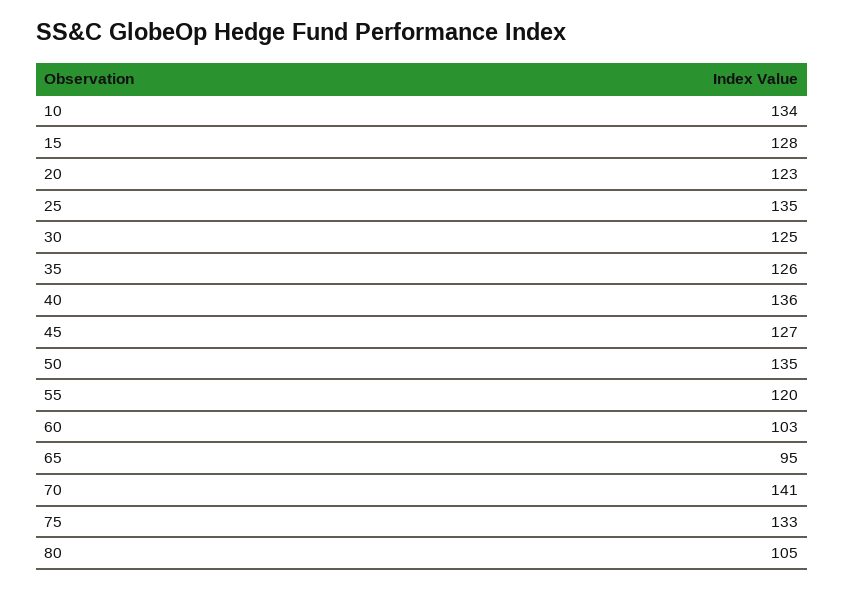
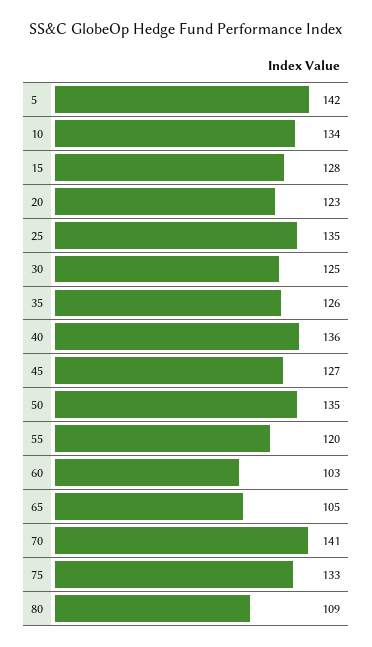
  {
    "10": 134,
    "15": 128,
    "20": 123,
    "25": 135,
    "30": 125,
    "35": 126,
    "40": 136,
    "45": 127,
    "50": 135,
    "55": 120,
    "60": 103,
-   "65": 95,
+   "65": 105,
    "70": 141,
    "75": 133,
-   "80": 105
+   "80": 109,
+   "5": 142
  }

